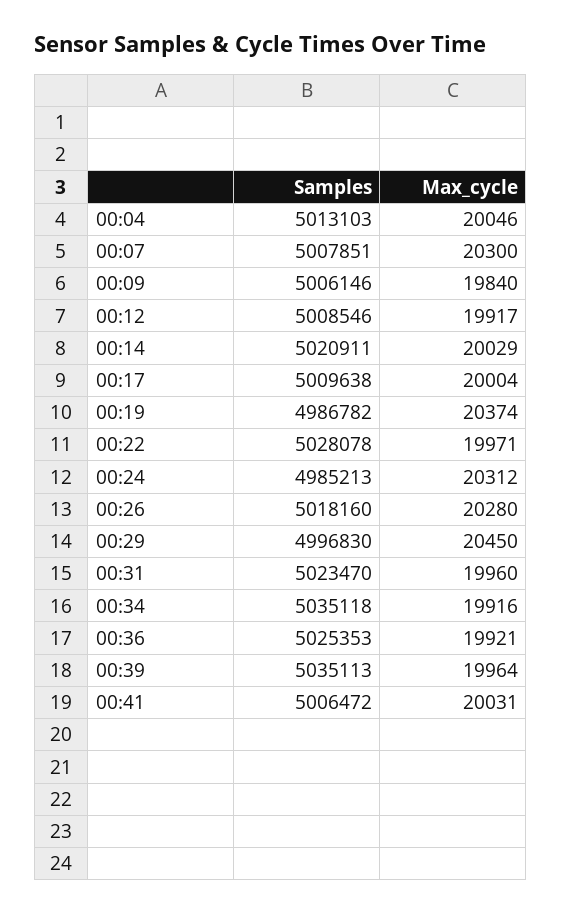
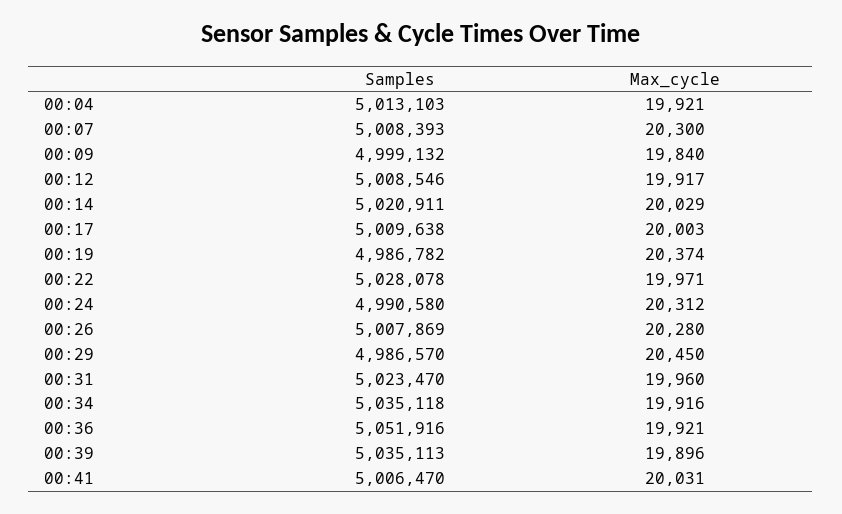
  {
    "Samples": {
      "00:04": 5013103,
-     "00:07": 5007851,
+     "00:07": 5008393,
-     "00:09": 5006146,
+     "00:09": 4999132,
      "00:12": 5008546,
      "00:14": 5020911,
      "00:17": 5009638,
      "00:19": 4986782,
      "00:22": 5028078,
-     "00:24": 4985213,
+     "00:24": 4990580,
-     "00:26": 5018160,
+     "00:26": 5007869,
-     "00:29": 4996830,
+     "00:29": 4986570,
      "00:31": 5023470,
      "00:34": 5035118,
-     "00:36": 5025353,
+     "00:36": 5051916,
      "00:39": 5035113,
-     "00:41": 5006472
+     "00:41": 5006470
    },
    "Max_cycle": {
-     "00:04": 20046,
+     "00:04": 19921,
      "00:07": 20300,
      "00:09": 19840,
      "00:12": 19917,
      "00:14": 20029,
-     "00:17": 20004,
+     "00:17": 20003,
      "00:19": 20374,
      "00:22": 19971,
      "00:24": 20312,
      "00:26": 20280,
      "00:29": 20450,
      "00:31": 19960,
      "00:34": 19916,
      "00:36": 19921,
-     "00:39": 19964,
+     "00:39": 19896,
      "00:41": 20031
    }
  }

